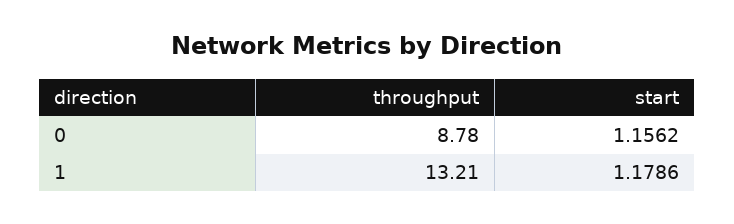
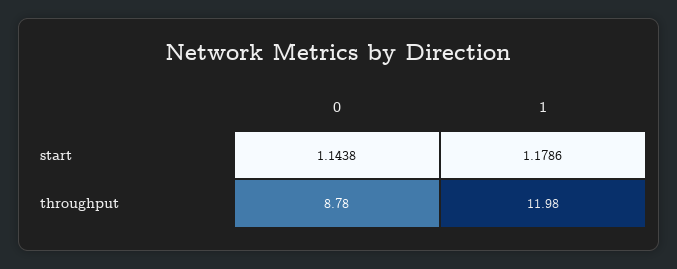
  {
    "throughput": {
      "0": 8.78,
-     "1": 13.21
+     "1": 11.98
    },
    "start": {
-     "0": 1.1562,
+     "0": 1.1438,
      "1": 1.1786
    }
  }

